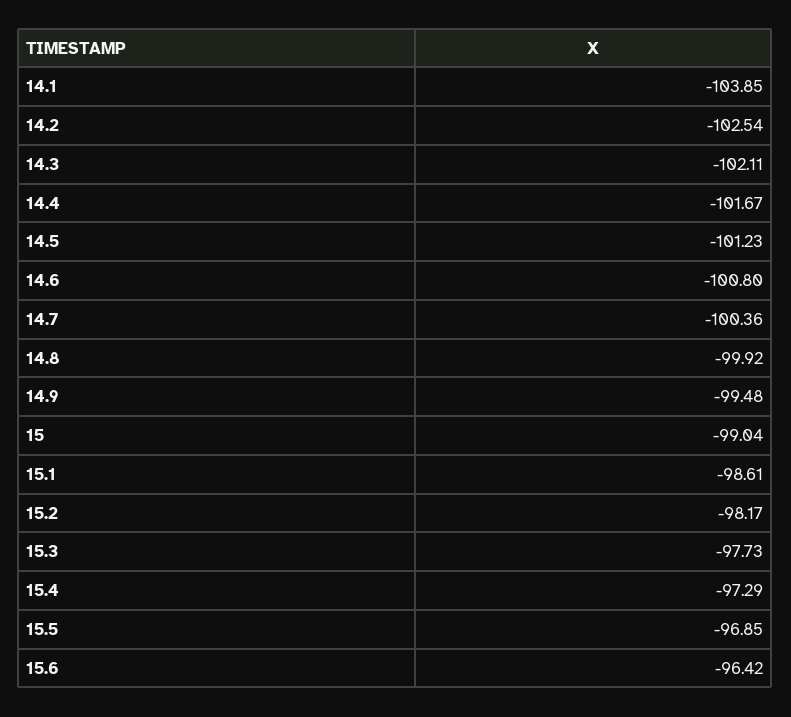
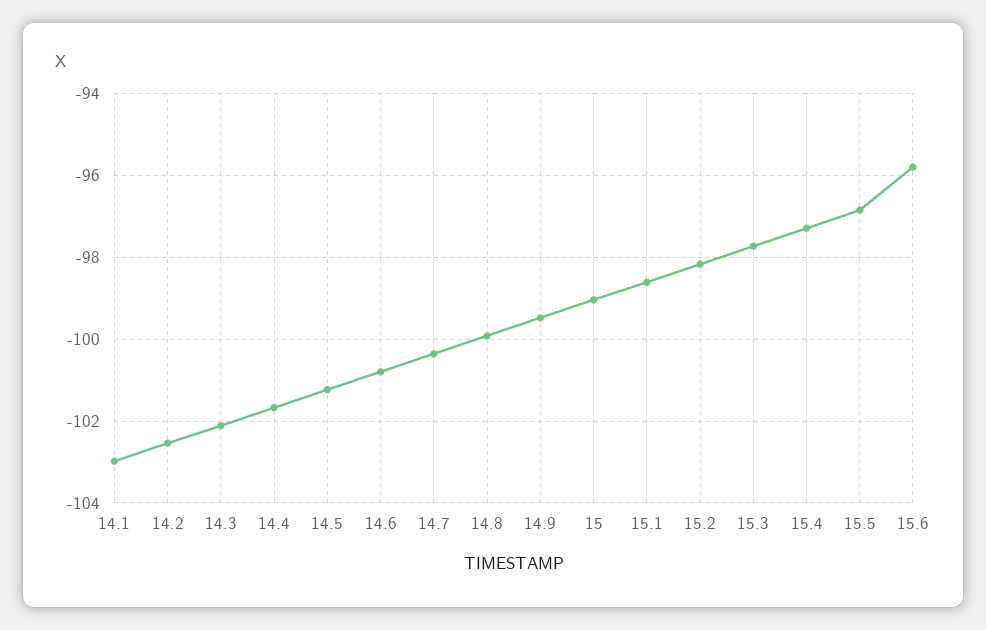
  {
-   "14.1": -103.85,
+   "14.1": -103,
    "14.2": -102.54,
    "14.3": -102.11,
    "14.4": -101.67,
    "14.5": -101.23,
    "14.6": -100.8,
    "14.7": -100.36,
    "14.8": -99.92,
    "14.9": -99.48,
    "15": -99.04,
    "15.1": -98.61,
    "15.2": -98.17,
    "15.3": -97.73,
    "15.4": -97.29,
    "15.5": -96.85,
-   "15.6": -96.42
+   "15.6": -95.8
  }

